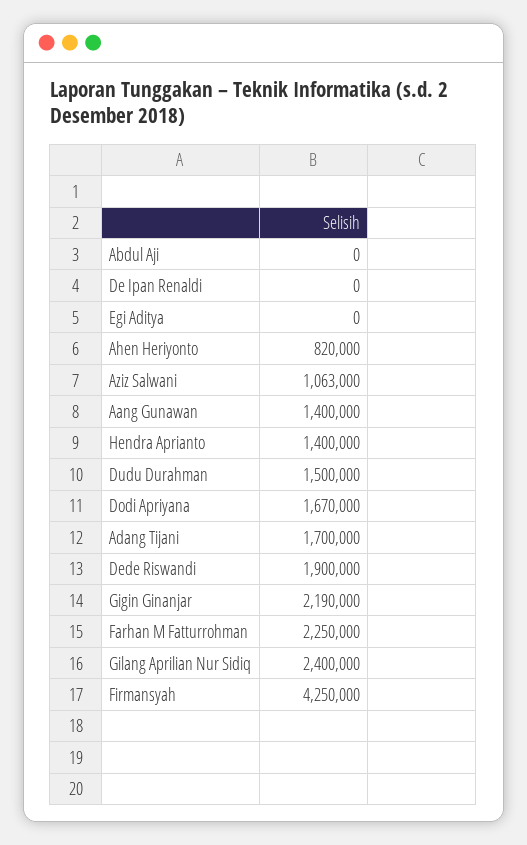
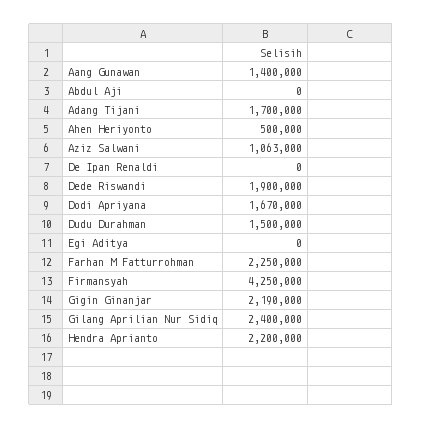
  {
    "Abdul Aji": 0,
    "De Ipan Renaldi": 0,
    "Egi Aditya": 0,
-   "Ahen Heriyonto": 820000,
+   "Ahen Heriyonto": 500000,
    "Aziz Salwani": 1063000,
    "Aang Gunawan": 1400000,
-   "Hendra Aprianto": 1400000,
+   "Hendra Aprianto": 2200000,
    "Dudu Durahman": 1500000,
    "Dodi Apriyana": 1670000,
    "Adang Tijani": 1700000,
    "Dede Riswandi": 1900000,
    "Gigin Ginanjar": 2190000,
    "Farhan M Fatturrohman": 2250000,
    "Gilang Aprilian Nur Sidiq": 2400000,
    "Firmansyah": 4250000
  }

